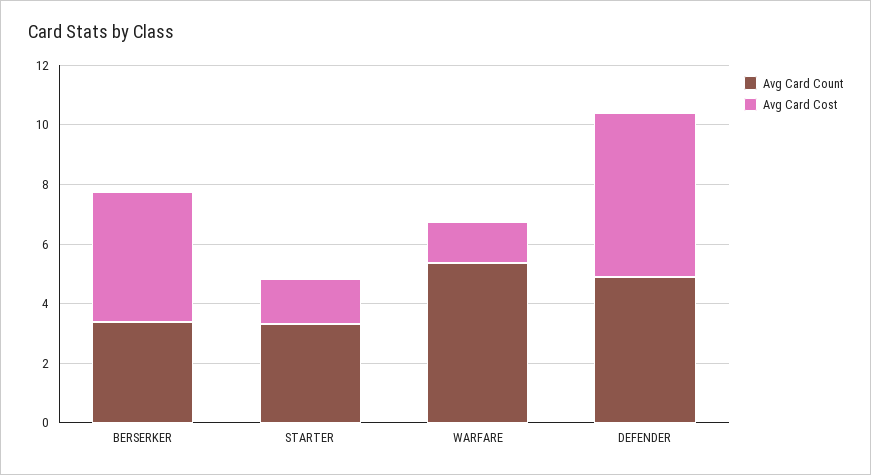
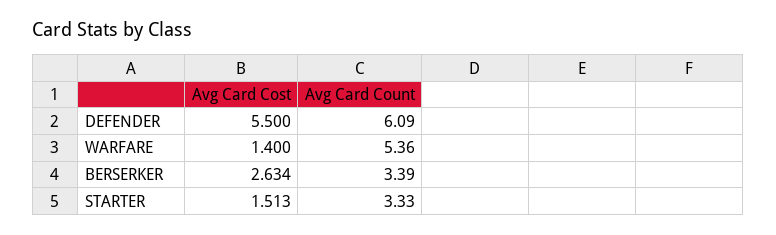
  {
    "Avg Card Count": {
      "BERSERKER": 3.39,
      "STARTER": 3.33,
      "WARFARE": 5.36,
-     "DEFENDER": 5
+     "DEFENDER": 6.09
    },
    "Avg Card Cost": {
-     "BERSERKER": 4.5,
+     "BERSERKER": 2.634,
      "STARTER": 1.513,
      "WARFARE": 1.4,
      "DEFENDER": 5.5
    }
  }

